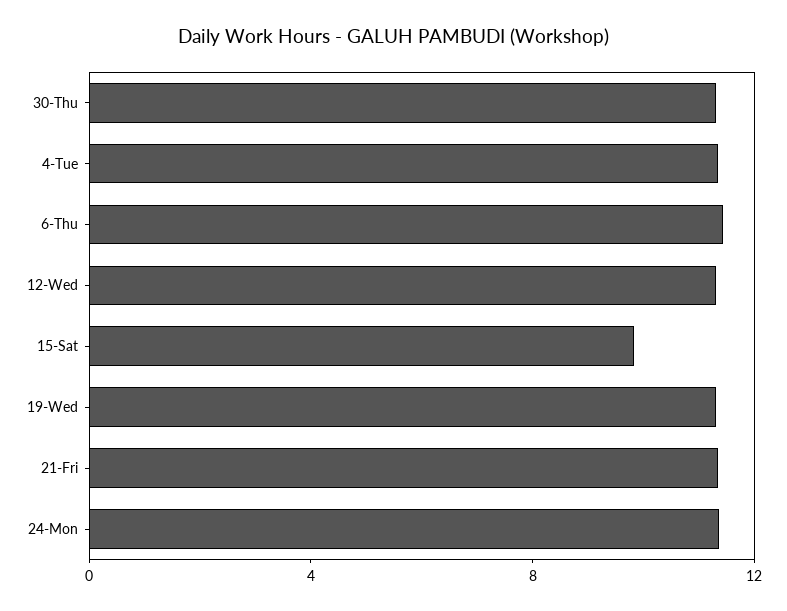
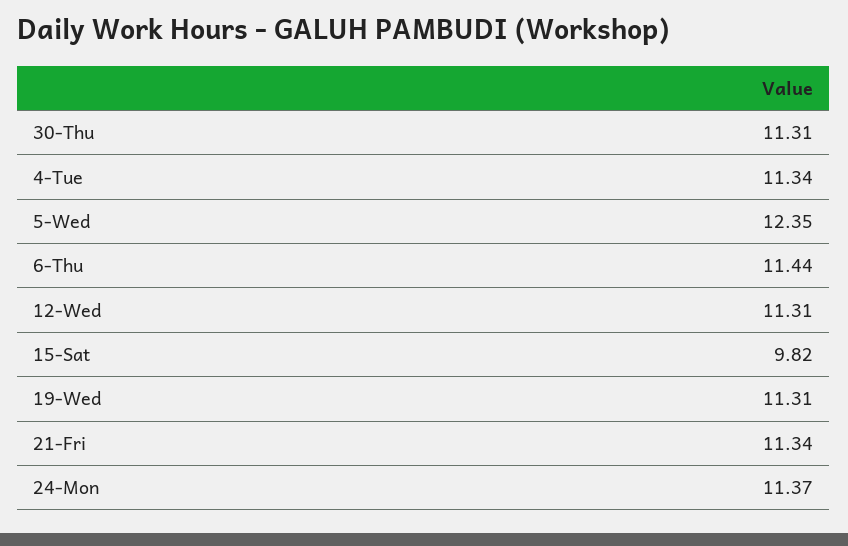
  {
    "30-Thu": 11.31,
    "4-Tue": 11.34,
    "6-Thu": 11.44,
    "12-Wed": 11.31,
    "15-Sat": 9.82,
    "19-Wed": 11.31,
    "21-Fri": 11.34,
-   "24-Mon": 11.37
+   "24-Mon": 11.37,
+   "5-Wed": 12.35
  }

